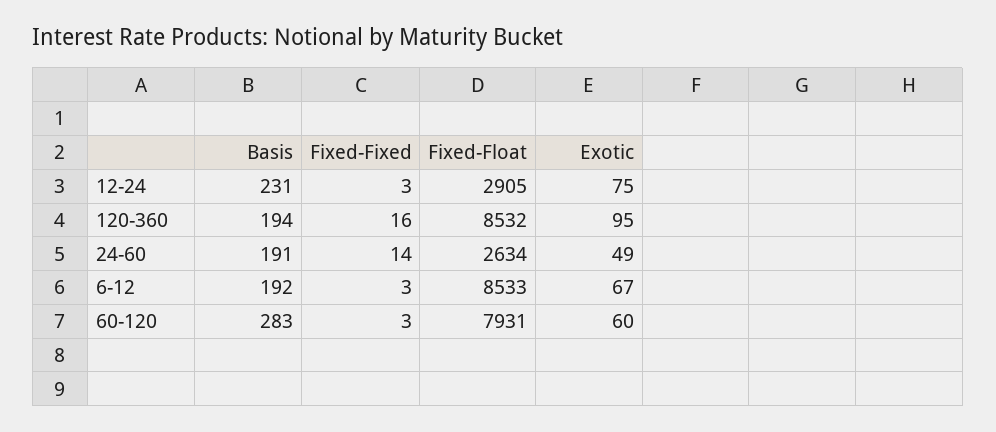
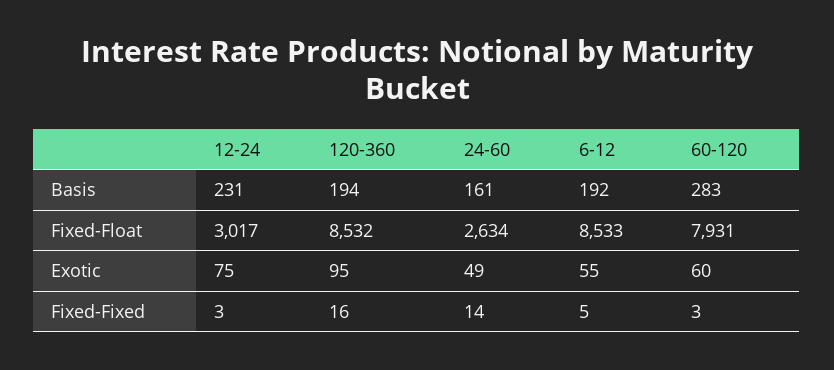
  {
    "Basis": {
      "12-24": 231,
      "120-360": 194,
-     "24-60": 191,
+     "24-60": 161,
      "6-12": 192,
      "60-120": 283
    },
    "Fixed-Fixed": {
      "12-24": 3,
      "120-360": 16,
      "24-60": 14,
-     "6-12": 3,
+     "6-12": 5,
      "60-120": 3
    },
    "Fixed-Float": {
-     "12-24": 2905,
+     "12-24": 3017,
      "120-360": 8532,
      "24-60": 2634,
      "6-12": 8533,
      "60-120": 7931
    },
    "Exotic": {
      "12-24": 75,
      "120-360": 95,
      "24-60": 49,
-     "6-12": 67,
+     "6-12": 55,
      "60-120": 60
    }
  }

